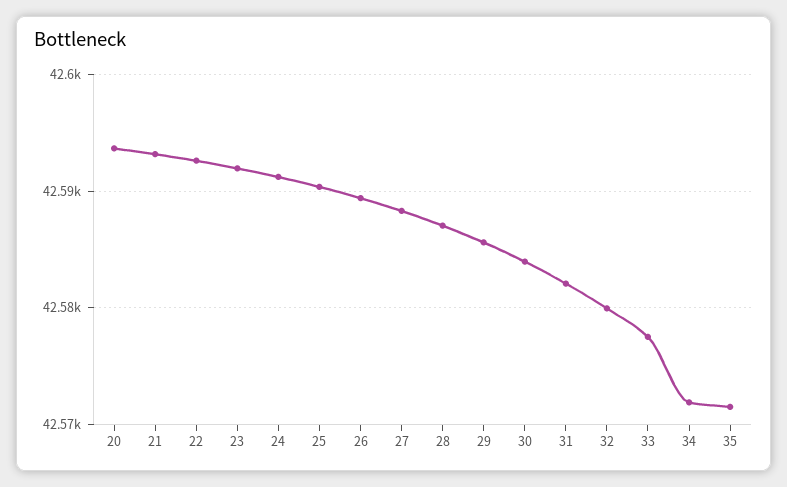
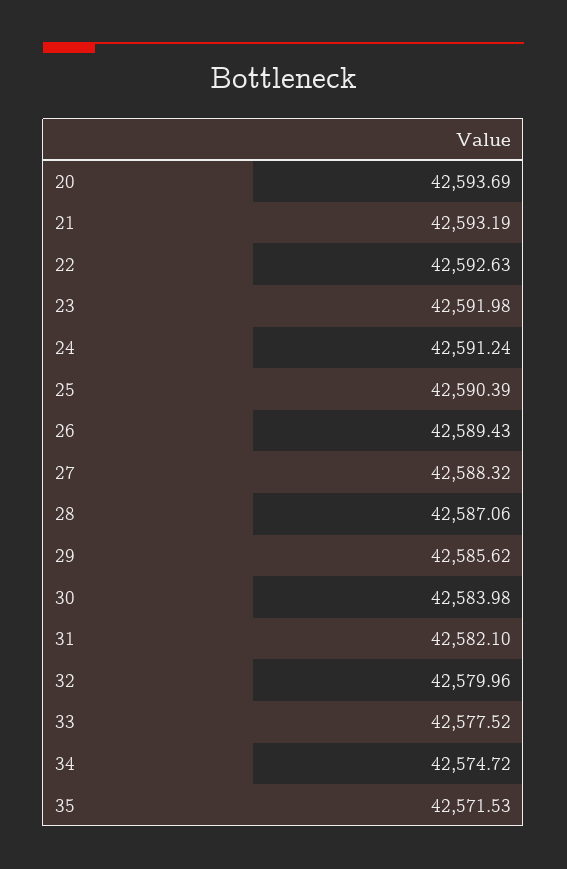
  {
    "20": 42593.69,
    "21": 42593.19,
    "22": 42592.63,
    "23": 42591.98,
    "24": 42591.24,
    "25": 42590.39,
    "26": 42589.43,
    "27": 42588.32,
    "28": 42587.06,
    "29": 42585.62,
    "30": 42583.98,
    "31": 42582.1,
    "32": 42579.96,
    "33": 42577.52,
-   "34": 42572,
+   "34": 42574.72,
    "35": 42571.53
  }

